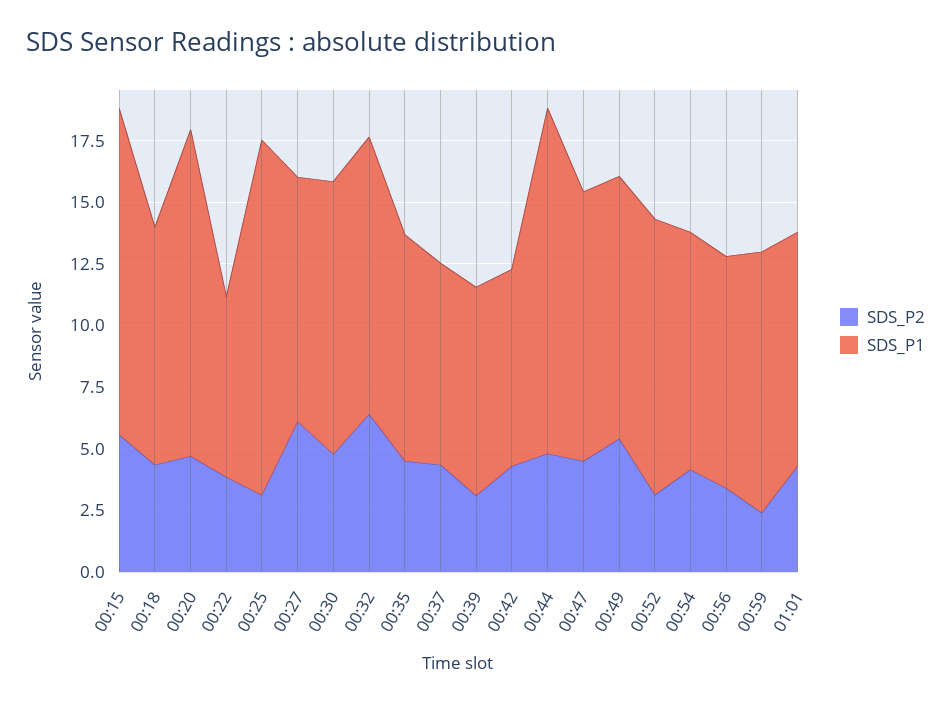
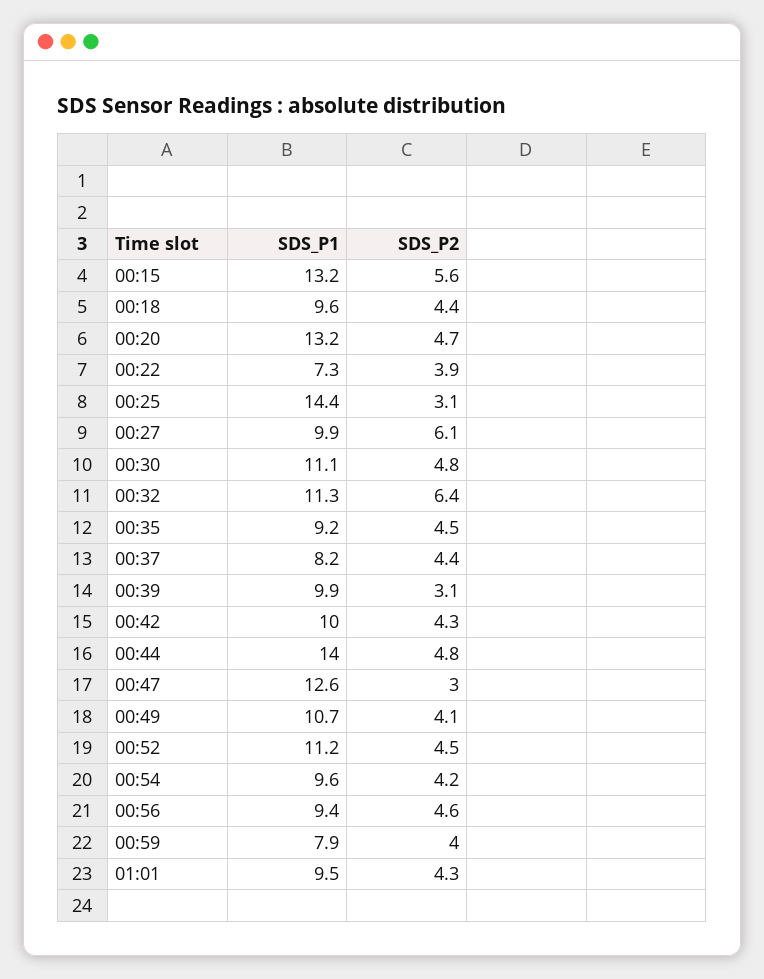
  {
    "SDS_P2": {
      "00:15": 5.6,
      "00:18": 4.4,
      "00:20": 4.7,
      "00:22": 3.9,
      "00:25": 3.1,
      "00:27": 6.1,
      "00:30": 4.8,
      "00:32": 6.4,
      "00:35": 4.5,
      "00:37": 4.4,
      "00:39": 3.1,
      "00:42": 4.3,
      "00:44": 4.8,
-     "00:47": 4.5,
+     "00:47": 3,
-     "00:49": 5.5,
+     "00:49": 4.1,
-     "00:52": 3,
+     "00:52": 4.5,
      "00:54": 4.2,
-     "00:56": 3.5,
+     "00:56": 4.6,
-     "00:59": 2.5,
+     "00:59": 4,
      "01:01": 4.3
    },
    "SDS_P1": {
      "00:15": 13.2,
      "00:18": 9.6,
      "00:20": 13.2,
      "00:22": 7.3,
      "00:25": 14.4,
      "00:27": 9.9,
      "00:30": 11.1,
      "00:32": 11.3,
      "00:35": 9.2,
      "00:37": 8.2,
-     "00:39": 8.5,
+     "00:39": 9.9,
-     "00:42": 8,
+     "00:42": 10,
      "00:44": 14,
-     "00:47": 11,
+     "00:47": 12.6,
      "00:49": 10.7,
      "00:52": 11.2,
      "00:54": 9.6,
      "00:56": 9.4,
-     "00:59": 10.5,
+     "00:59": 7.9,
      "01:01": 9.5
    }
  }

